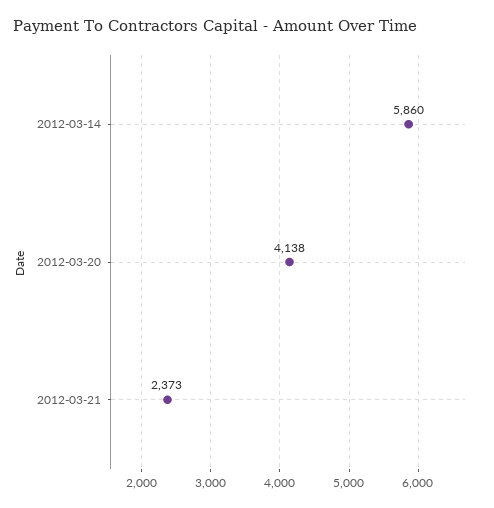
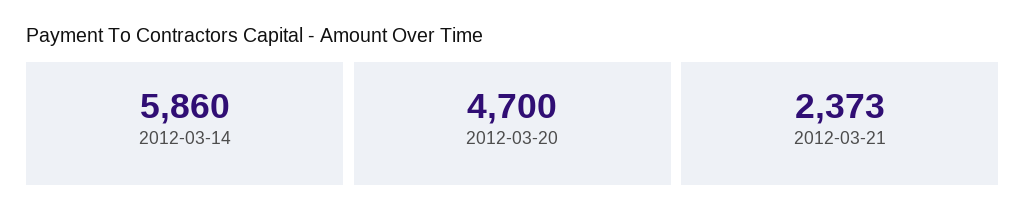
  {
    "2012-03-14": 5860,
-   "2012-03-20": 4138,
+   "2012-03-20": 4700,
    "2012-03-21": 2373
  }

